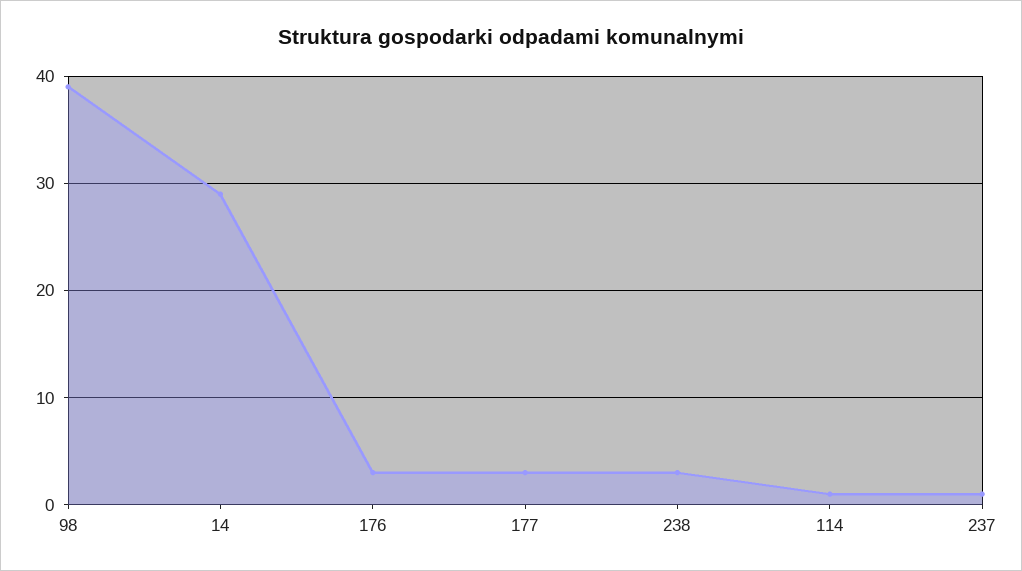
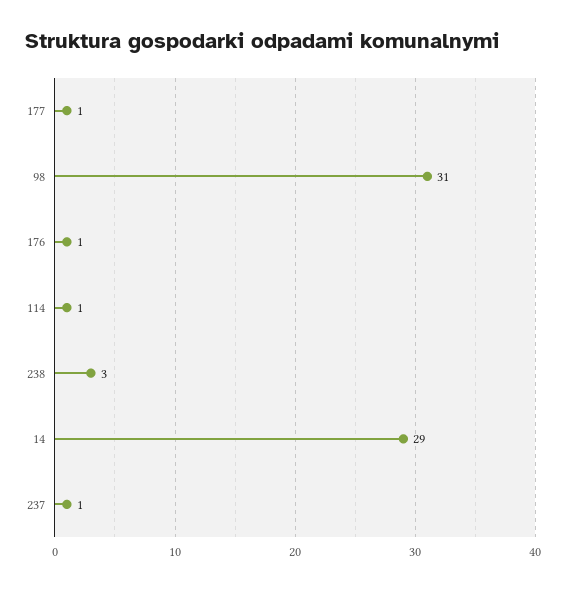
  {
-   "98": 39,
+   "98": 31,
    "14": 29,
-   "176": 3,
+   "176": 1,
-   "177": 3,
+   "177": 1,
    "238": 3,
    "114": 1,
    "237": 1
  }

